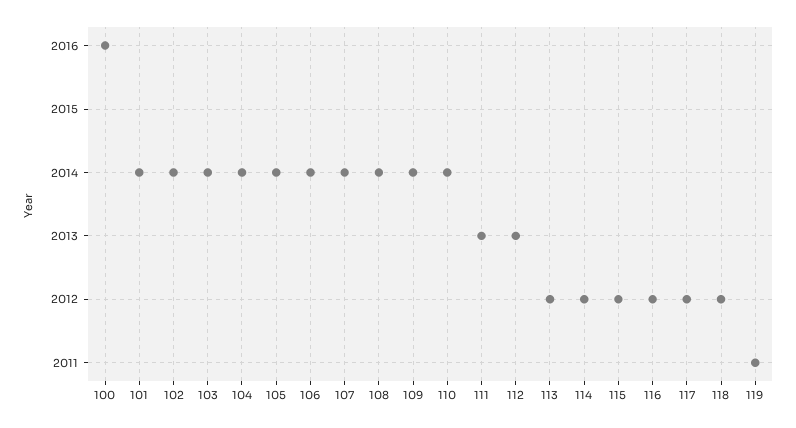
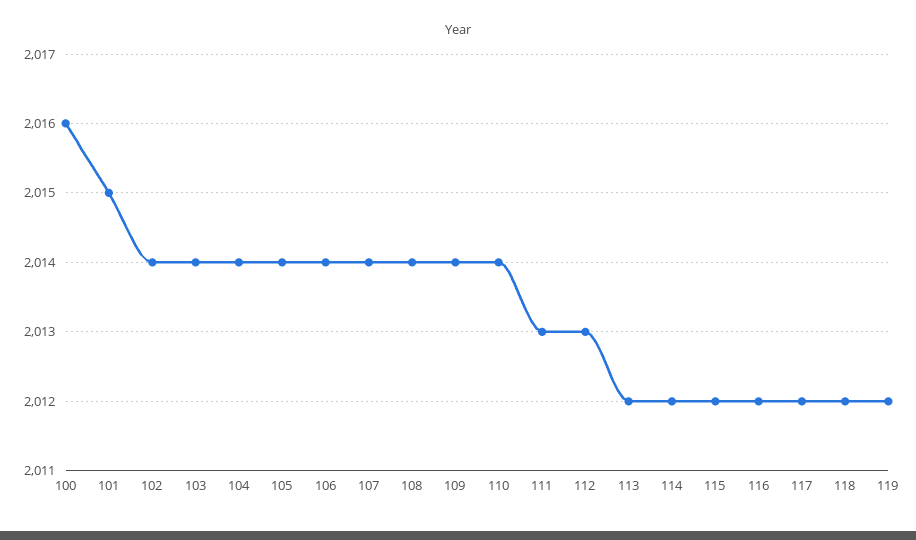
  {
    "100": 2016,
-   "101": 2014,
+   "101": 2015,
    "102": 2014,
    "103": 2014,
    "104": 2014,
    "105": 2014,
    "106": 2014,
    "107": 2014,
    "108": 2014,
    "109": 2014,
    "110": 2014,
    "111": 2013,
    "112": 2013,
    "113": 2012,
    "114": 2012,
    "115": 2012,
    "116": 2012,
    "117": 2012,
    "118": 2012,
-   "119": 2011
+   "119": 2012
  }

